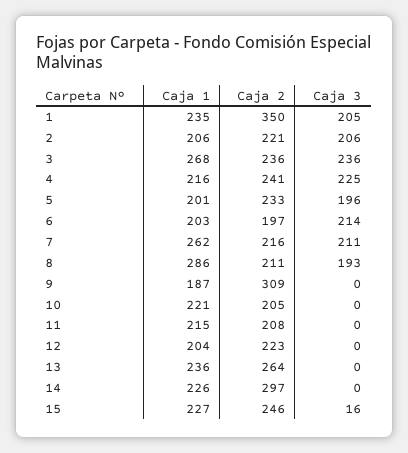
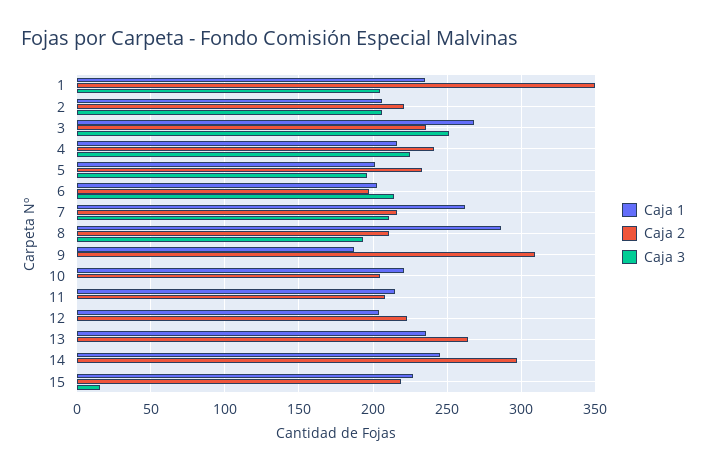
  {
    "Caja 1": {
      "1": 235,
      "2": 206,
      "3": 268,
      "4": 216,
      "5": 201,
      "6": 203,
      "7": 262,
      "8": 286,
      "9": 187,
      "10": 221,
      "11": 215,
      "12": 204,
      "13": 236,
-     "14": 226,
+     "14": 245,
      "15": 227
    },
    "Caja 2": {
      "1": 350,
      "2": 221,
      "3": 236,
      "4": 241,
      "5": 233,
      "6": 197,
      "7": 216,
      "8": 211,
      "9": 309,
      "10": 205,
      "11": 208,
      "12": 223,
      "13": 264,
      "14": 297,
-     "15": 246
+     "15": 220
    },
    "Caja 3": {
      "1": 205,
      "2": 206,
-     "3": 236,
+     "3": 250,
      "4": 225,
      "5": 196,
      "6": 214,
      "7": 211,
      "8": 193,
      "9": 0,
      "10": 0,
      "11": 0,
      "12": 0,
      "13": 0,
      "14": 0,
      "15": 16
    }
  }

